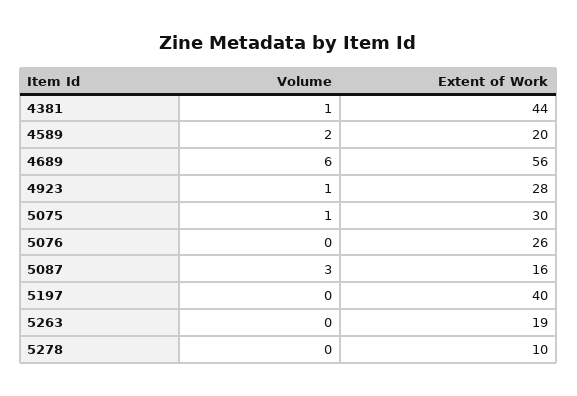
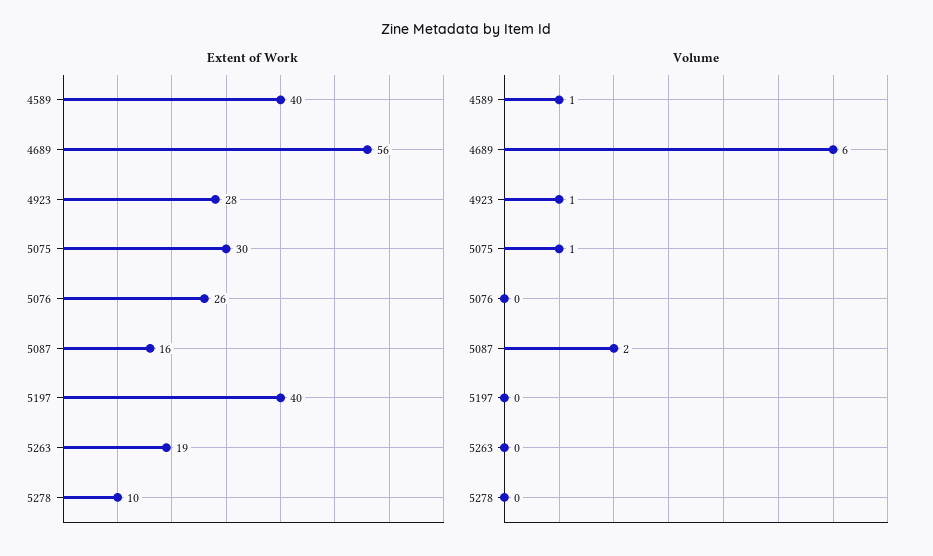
  {
    "Volume": {
-     "4381": 1,
-     "4589": 2,
+     "4589": 1,
      "4689": 6,
      "4923": 1,
      "5075": 1,
      "5076": 0,
-     "5087": 3,
+     "5087": 2,
      "5197": 0,
      "5263": 0,
      "5278": 0
    },
    "Extent of Work": {
-     "4381": 44,
-     "4589": 20,
+     "4589": 40,
      "4689": 56,
      "4923": 28,
      "5075": 30,
      "5076": 26,
      "5087": 16,
      "5197": 40,
      "5263": 19,
      "5278": 10
    }
  }

